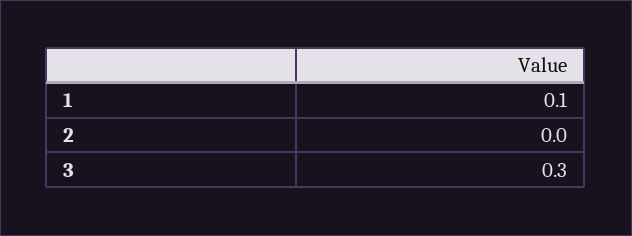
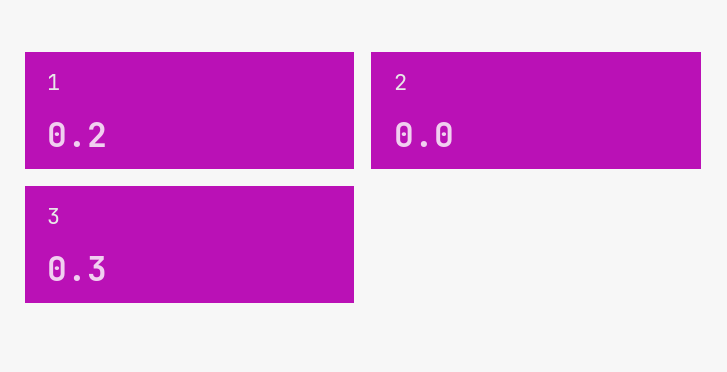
  {
-   "1": 0.1,
+   "1": 0.2,
    "2": 0,
    "3": 0.3
  }

